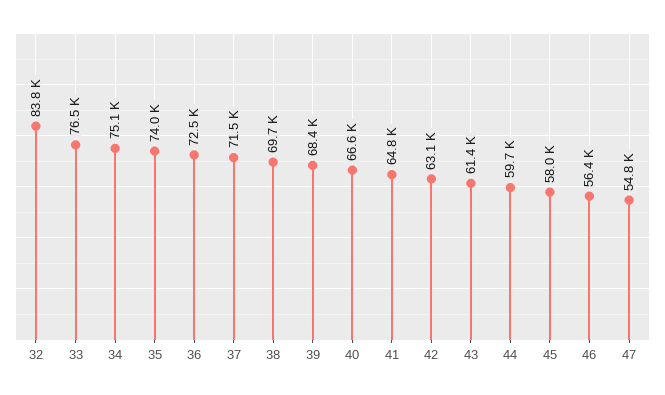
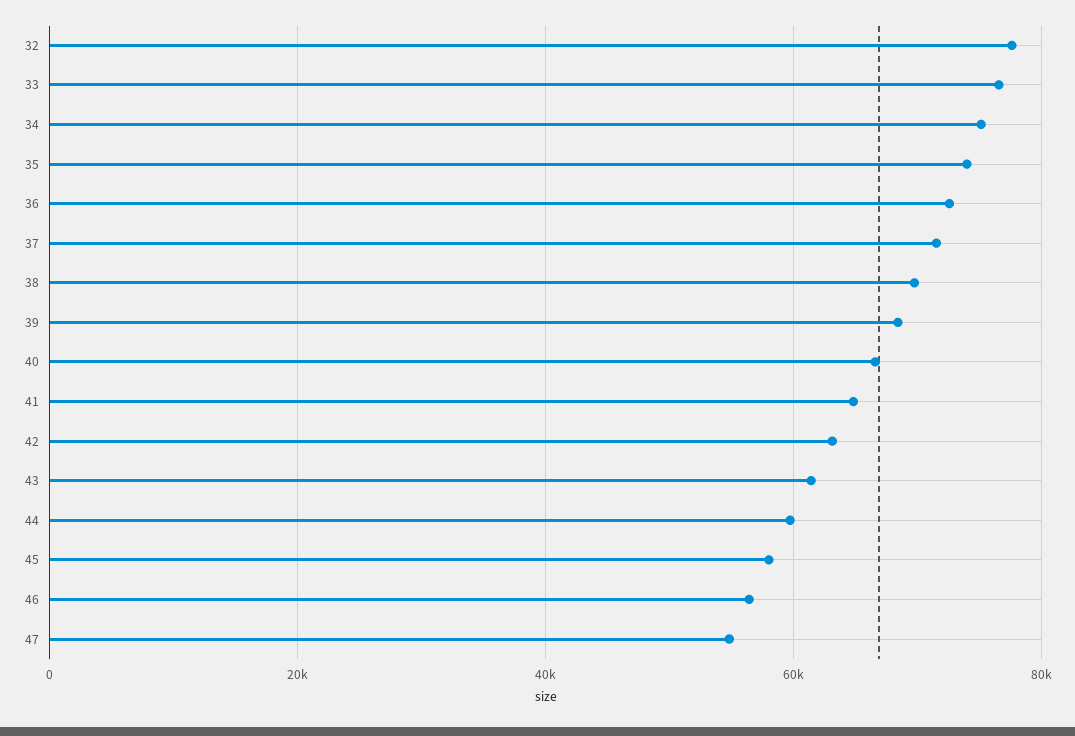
  {
-   "32": 83800,
+   "32": 78000,
    "33": 76500,
    "34": 75100,
    "35": 74000,
    "36": 72500,
    "37": 71500,
    "38": 69700,
    "39": 68400,
    "40": 66600,
    "41": 64800,
    "42": 63100,
    "43": 61400,
    "44": 59700,
    "45": 58000,
    "46": 56400,
    "47": 54800
  }

